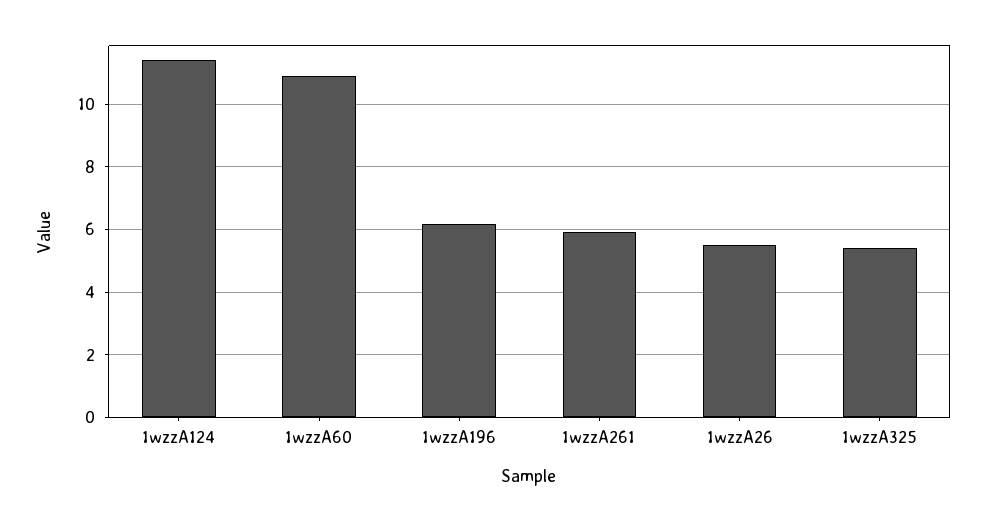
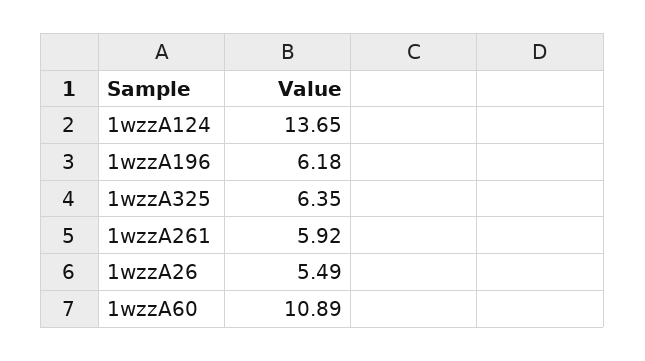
  {
-   "1wzzA124": 11.4,
+   "1wzzA124": 13.65,
    "1wzzA60": 10.89,
    "1wzzA196": 6.18,
    "1wzzA261": 5.92,
    "1wzzA26": 5.49,
-   "1wzzA325": 5.4
+   "1wzzA325": 6.35
  }

